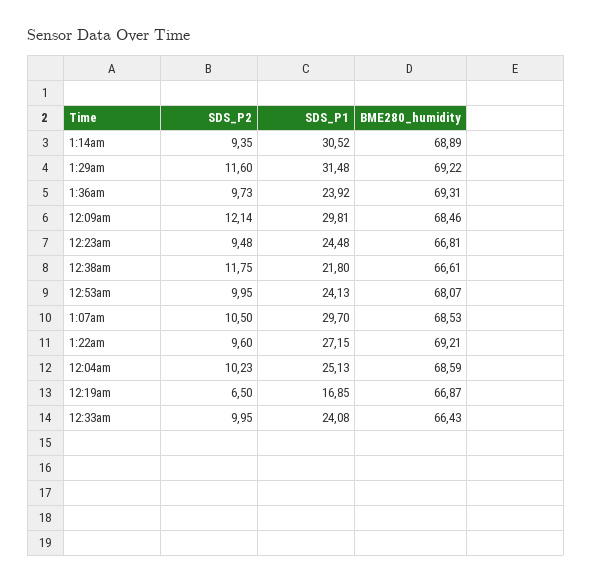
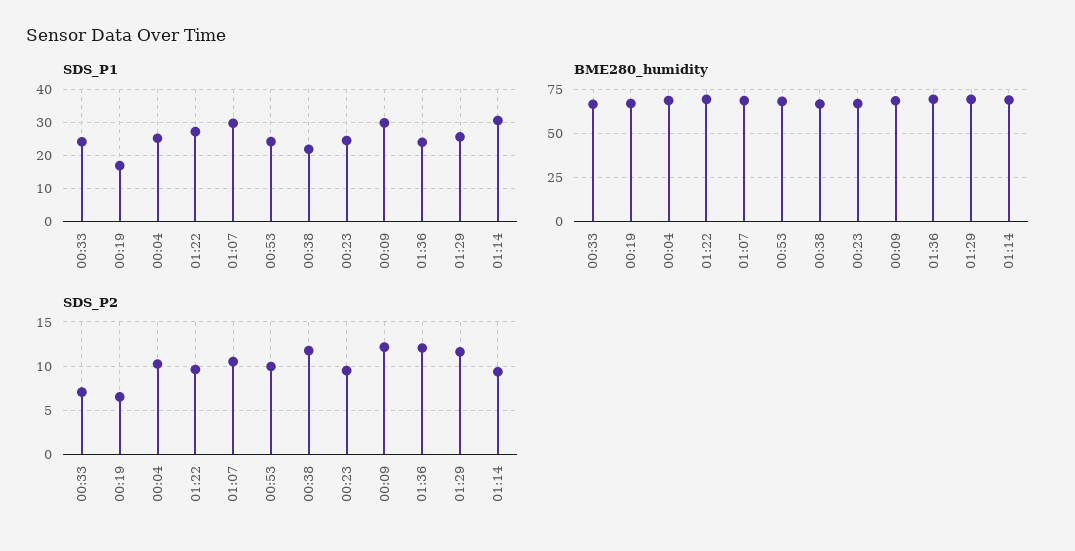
  {
    "SDS_P2": {
      "1:14am": 9.35,
      "1:29am": 11.6,
-     "1:36am": 9.73,
+     "1:36am": 12,
      "12:09am": 12.14,
      "12:23am": 9.48,
      "12:38am": 11.75,
      "12:53am": 9.95,
      "1:07am": 10.5,
      "1:22am": 9.6,
      "12:04am": 10.23,
      "12:19am": 6.5,
-     "12:33am": 9.95
+     "12:33am": 7
    },
    "SDS_P1": {
      "1:14am": 30.52,
-     "1:29am": 31.48,
+     "1:29am": 26,
      "1:36am": 23.92,
      "12:09am": 29.81,
      "12:23am": 24.48,
      "12:38am": 21.8,
      "12:53am": 24.13,
      "1:07am": 29.7,
      "1:22am": 27.15,
      "12:04am": 25.13,
      "12:19am": 16.85,
      "12:33am": 24.08
    },
    "BME280_humidity": {
      "1:14am": 68.89,
      "1:29am": 69.22,
      "1:36am": 69.31,
      "12:09am": 68.46,
      "12:23am": 66.81,
      "12:38am": 66.61,
      "12:53am": 68.07,
      "1:07am": 68.53,
      "1:22am": 69.21,
      "12:04am": 68.59,
      "12:19am": 66.87,
      "12:33am": 66.43
    }
  }

